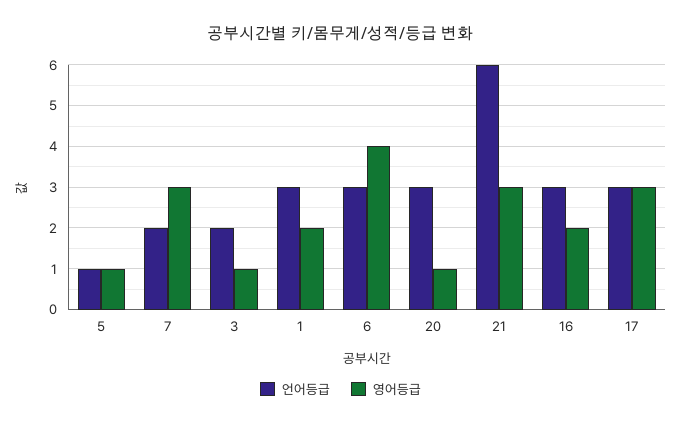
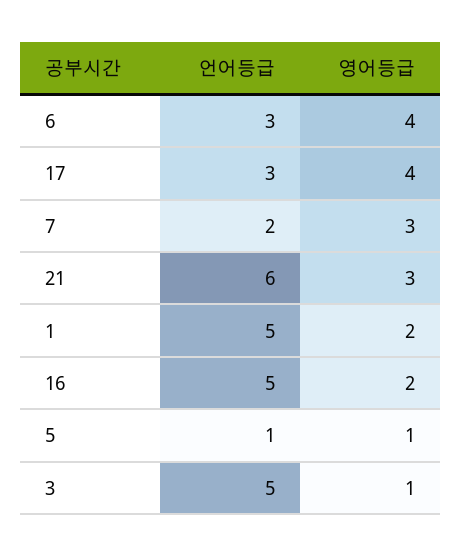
  {
    "언어등급": {
      "5": 1,
      "7": 2,
-     "3": 2,
+     "3": 5,
-     "1": 3,
+     "1": 5,
      "6": 3,
-     "20": 3,
      "21": 6,
-     "16": 3,
+     "16": 5,
      "17": 3
    },
    "영어등급": {
      "5": 1,
      "7": 3,
      "3": 1,
      "1": 2,
      "6": 4,
-     "20": 1,
      "21": 3,
      "16": 2,
-     "17": 3
+     "17": 4
    }
  }

